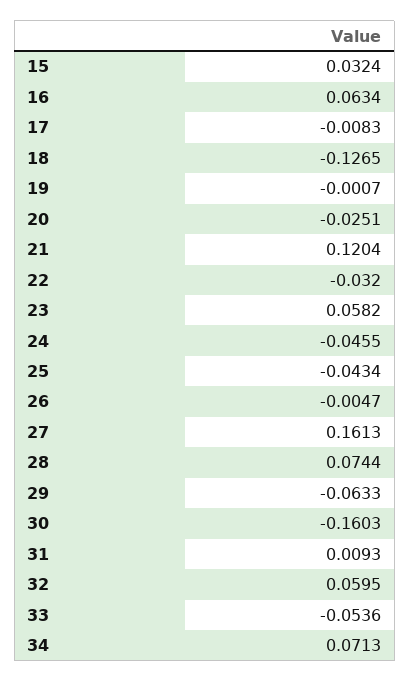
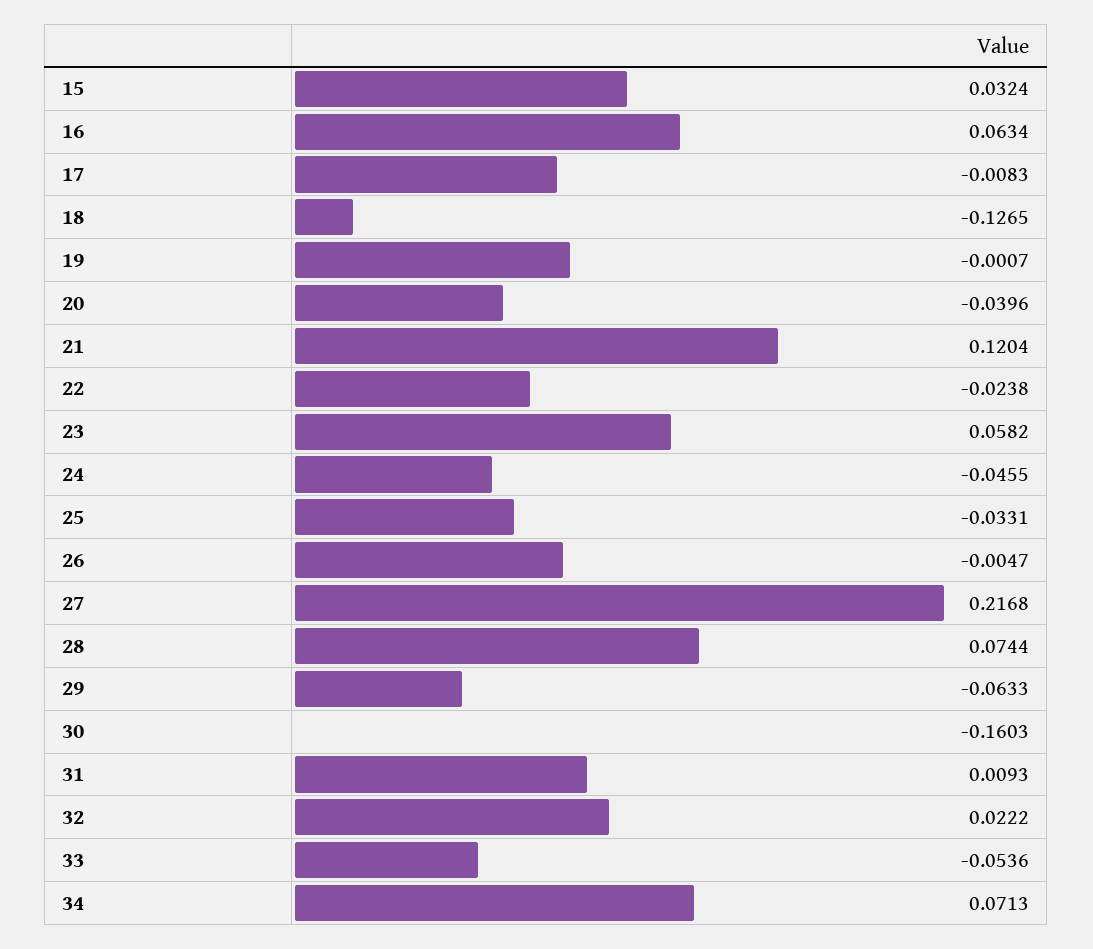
  {
    "15": 0.0324,
    "16": 0.0634,
    "17": -0.0083,
    "18": -0.1265,
    "19": -0.0007,
-   "20": -0.0251,
+   "20": -0.0396,
    "21": 0.1204,
-   "22": -0.032,
+   "22": -0.0238,
    "23": 0.0582,
    "24": -0.0455,
-   "25": -0.0434,
+   "25": -0.0331,
    "26": -0.0047,
-   "27": 0.1613,
+   "27": 0.2168,
    "28": 0.0744,
    "29": -0.0633,
    "30": -0.1603,
    "31": 0.0093,
-   "32": 0.0595,
+   "32": 0.0222,
    "33": -0.0536,
    "34": 0.0713
  }

